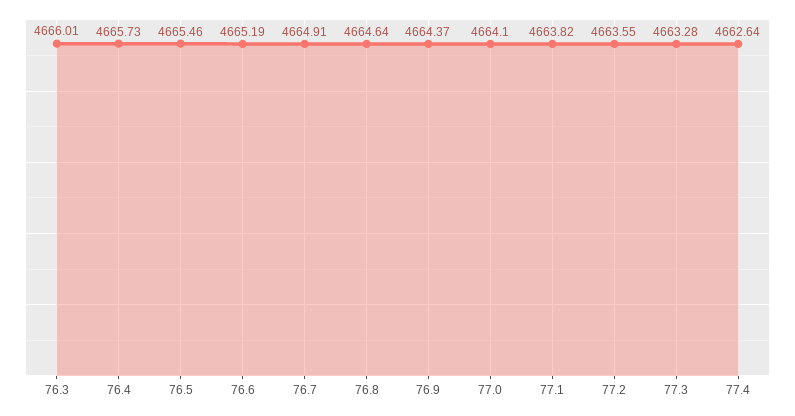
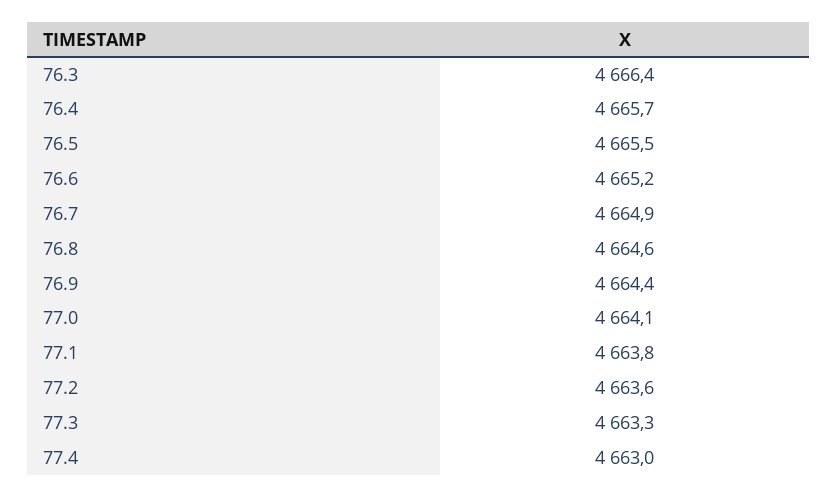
  {
-   "76.3": 4666.01,
+   "76.3": 4666.4,
    "76.4": 4665.73,
    "76.5": 4665.46,
    "76.6": 4665.19,
    "76.7": 4664.91,
    "76.8": 4664.64,
    "76.9": 4664.37,
    "77.0": 4664.1,
    "77.1": 4663.82,
    "77.2": 4663.55,
    "77.3": 4663.28,
-   "77.4": 4662.64
+   "77.4": 4663
  }

